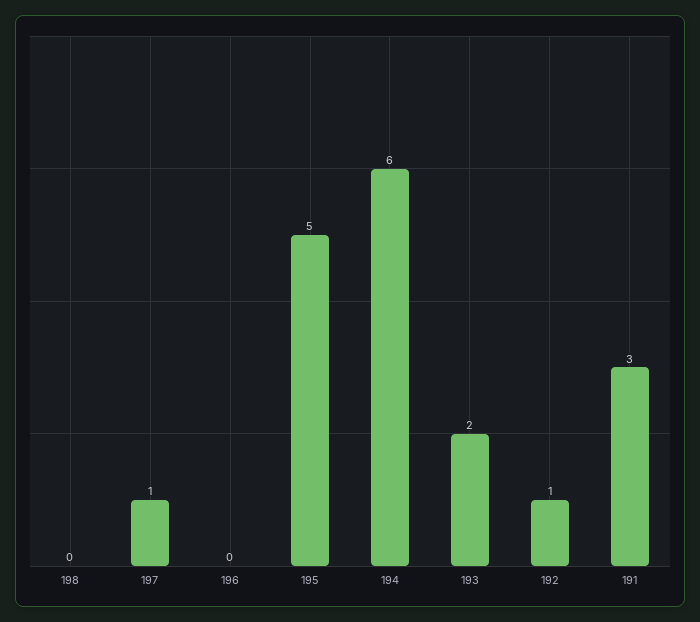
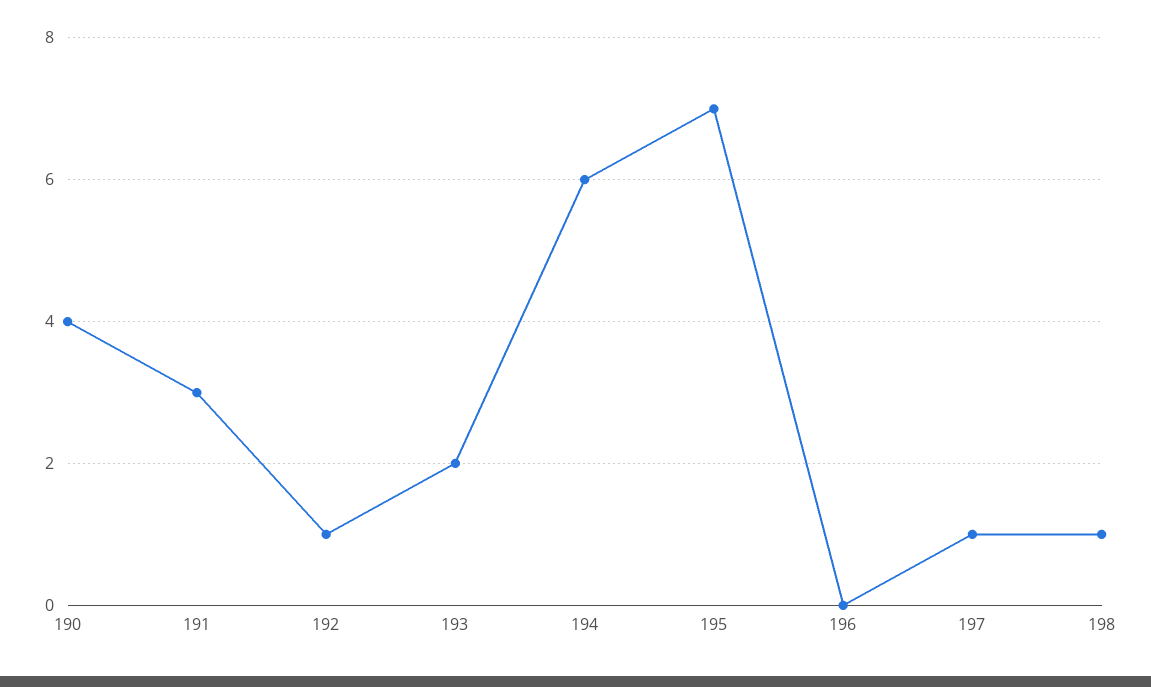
  {
-   "198": 0,
+   "198": 1,
    "197": 1,
    "196": 0,
-   "195": 5,
+   "195": 7,
    "194": 6,
    "193": 2,
    "192": 1,
-   "191": 3
+   "191": 3,
+   "190": 4
  }

